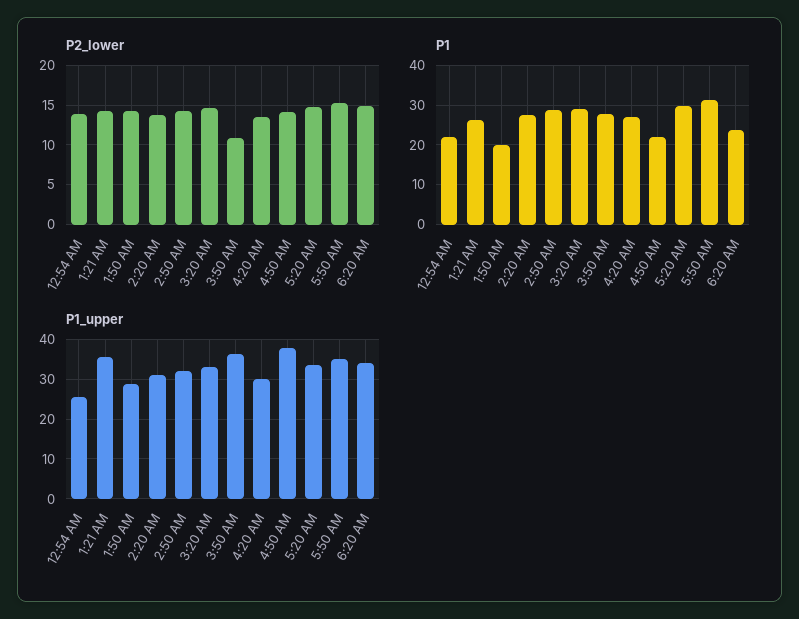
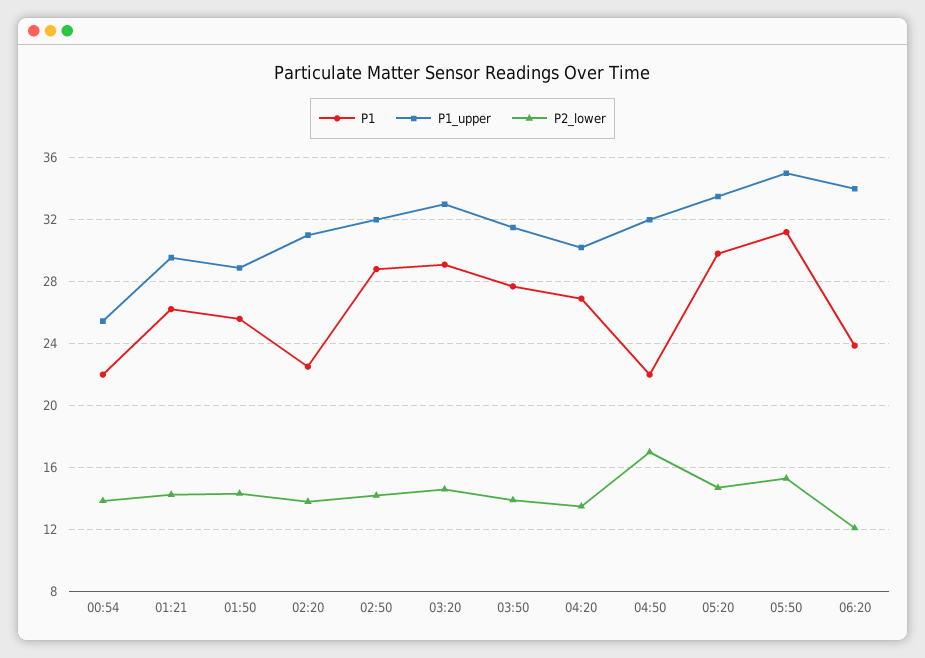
  {
    "P2_lower": {
      "12:54 AM": 14,
      "1:21 AM": 14.5,
      "1:50 AM": 14.5,
      "2:20 AM": 14,
      "2:50 AM": 14,
      "3:20 AM": 14.5,
-     "3:50 AM": 11,
+     "3:50 AM": 14,
      "4:20 AM": 13.5,
-     "4:50 AM": 14,
+     "4:50 AM": 17,
      "5:20 AM": 14.5,
      "5:50 AM": 15.5,
-     "6:20 AM": 15
+     "6:20 AM": 12
    },
    "P1": {
      "12:54 AM": 22,
      "1:21 AM": 26,
-     "1:50 AM": 20,
+     "1:50 AM": 25.5,
-     "2:20 AM": 28,
+     "2:20 AM": 22.5,
      "2:50 AM": 29,
      "3:20 AM": 29,
      "3:50 AM": 27.5,
      "4:20 AM": 27,
      "4:50 AM": 22,
      "5:20 AM": 30,
      "5:50 AM": 31,
      "6:20 AM": 24
    },
    "P1_upper": {
      "12:54 AM": 25.5,
-     "1:21 AM": 36,
+     "1:21 AM": 29.5,
      "1:50 AM": 29,
      "2:20 AM": 31,
      "2:50 AM": 32,
      "3:20 AM": 33,
-     "3:50 AM": 36,
+     "3:50 AM": 31.5,
      "4:20 AM": 30,
-     "4:50 AM": 38,
+     "4:50 AM": 32,
      "5:20 AM": 33.5,
      "5:50 AM": 35,
      "6:20 AM": 34
    }
  }

